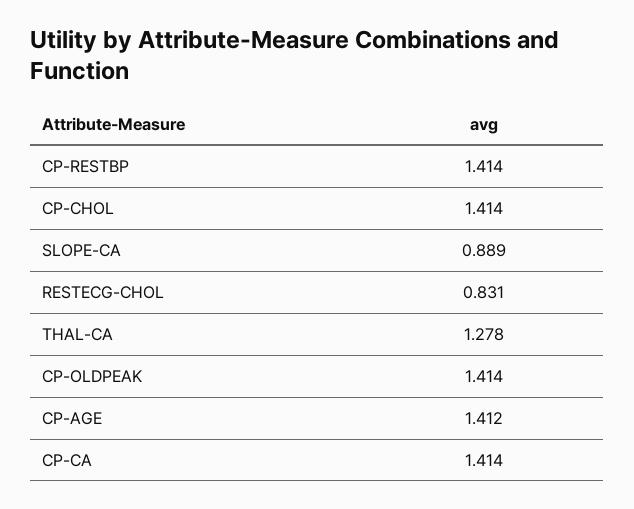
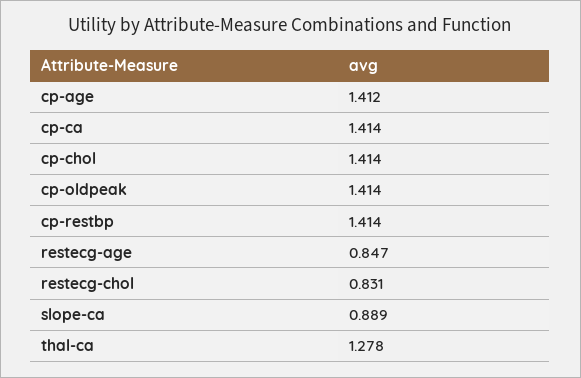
  {
    "CP-RESTBP": 1.414,
    "CP-CHOL": 1.414,
    "SLOPE-CA": 0.889,
    "RESTECG-CHOL": 0.831,
    "THAL-CA": 1.278,
    "CP-OLDPEAK": 1.414,
    "CP-AGE": 1.412,
-   "CP-CA": 1.414
+   "CP-CA": 1.414,
+   "restecg-age": 0.847
  }

